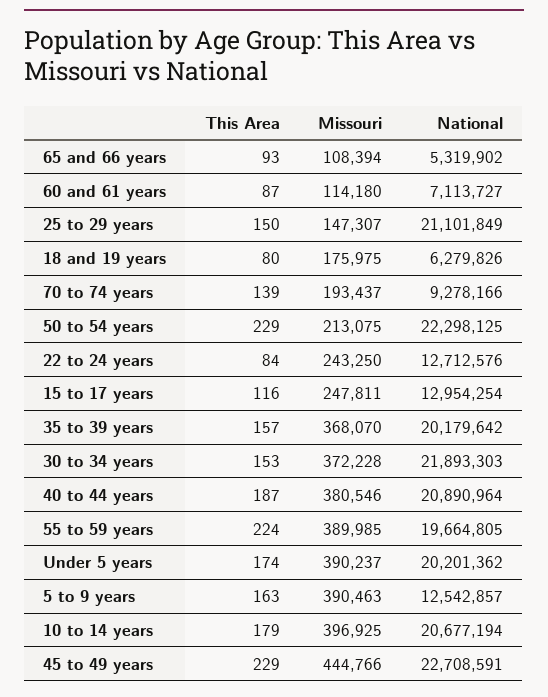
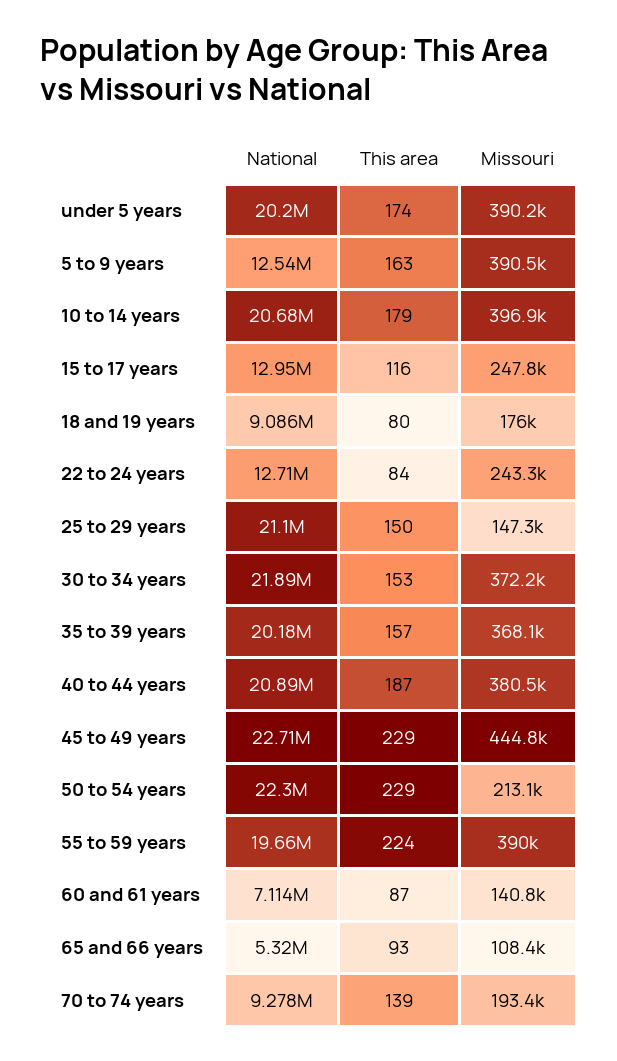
  {
    "This Area": {
      "65 and 66 years": 93,
      "60 and 61 years": 87,
      "25 to 29 years": 150,
      "18 and 19 years": 80,
      "70 to 74 years": 139,
      "50 to 54 years": 229,
      "22 to 24 years": 84,
      "15 to 17 years": 116,
      "35 to 39 years": 157,
      "30 to 34 years": 153,
      "40 to 44 years": 187,
      "55 to 59 years": 224,
      "Under 5 years": 174,
      "5 to 9 years": 163,
      "10 to 14 years": 179,
      "45 to 49 years": 229
    },
    "Missouri": {
      "65 and 66 years": 108394,
-     "60 and 61 years": 114180,
+     "60 and 61 years": 140800,
      "25 to 29 years": 147307,
      "18 and 19 years": 175975,
      "70 to 74 years": 193437,
      "50 to 54 years": 213075,
      "22 to 24 years": 243250,
      "15 to 17 years": 247811,
      "35 to 39 years": 368070,
      "30 to 34 years": 372228,
      "40 to 44 years": 380546,
      "55 to 59 years": 389985,
      "Under 5 years": 390237,
      "5 to 9 years": 390463,
      "10 to 14 years": 396925,
      "45 to 49 years": 444766
    },
    "National": {
      "65 and 66 years": 5319902,
      "60 and 61 years": 7113727,
      "25 to 29 years": 21101849,
-     "18 and 19 years": 6279826,
+     "18 and 19 years": 9086000,
      "70 to 74 years": 9278166,
      "50 to 54 years": 22298125,
      "22 to 24 years": 12712576,
      "15 to 17 years": 12954254,
      "35 to 39 years": 20179642,
      "30 to 34 years": 21893303,
      "40 to 44 years": 20890964,
      "55 to 59 years": 19664805,
      "Under 5 years": 20201362,
      "5 to 9 years": 12542857,
      "10 to 14 years": 20677194,
      "45 to 49 years": 22708591
    }
  }

